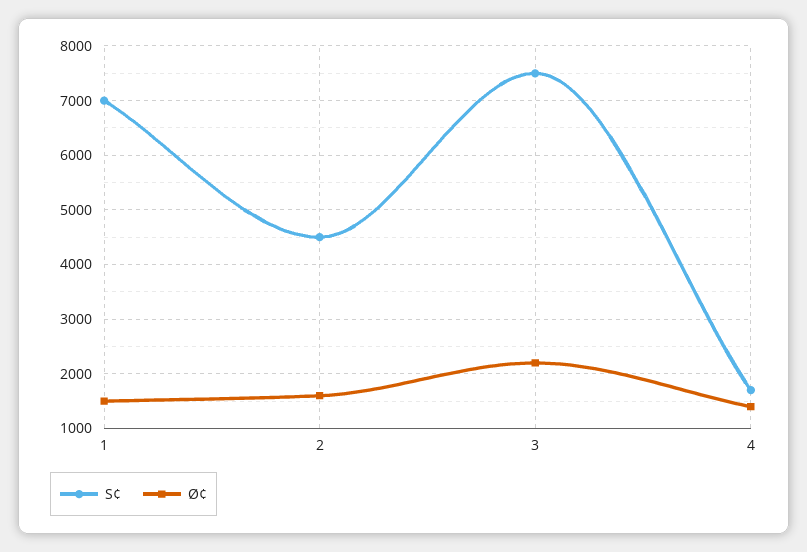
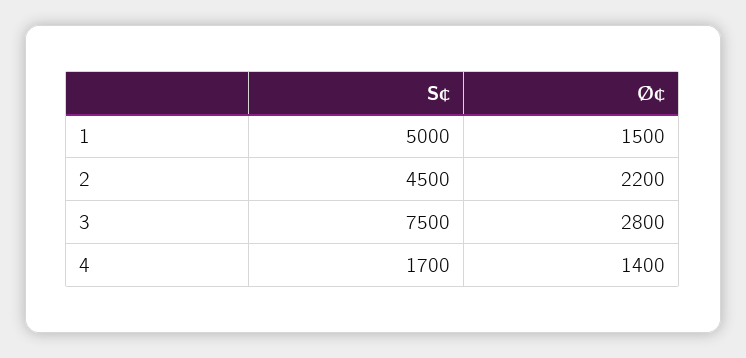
  {
    "S¢": {
-     "1": 7000,
+     "1": 5000,
      "2": 4500,
      "3": 7500,
      "4": 1700
    },
    "Ø¢": {
      "1": 1500,
-     "2": 1600,
+     "2": 2200,
-     "3": 2200,
+     "3": 2800,
      "4": 1400
    }
  }

